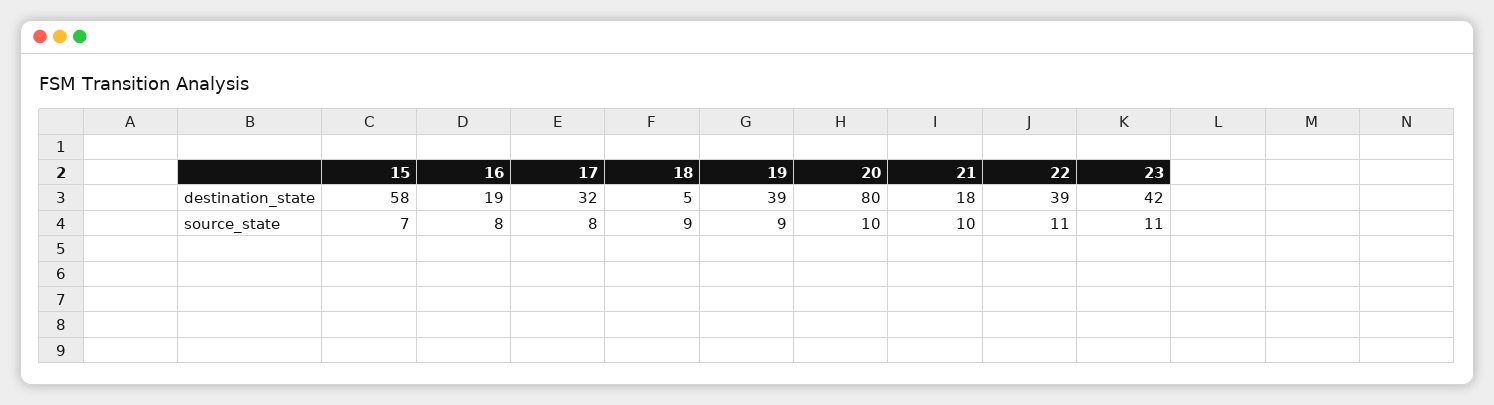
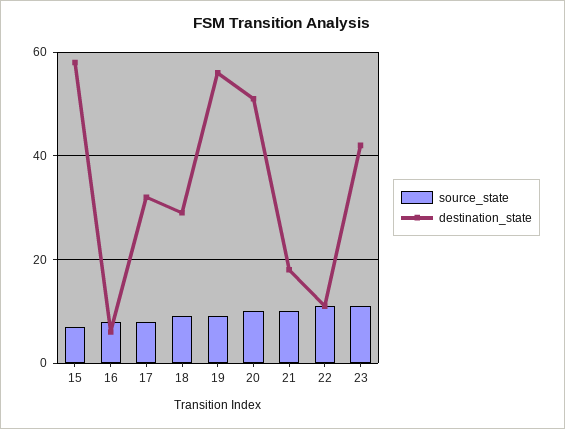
  {
    "destination_state": {
      "15": 58,
-     "16": 19,
+     "16": 5,
      "17": 32,
-     "18": 5,
+     "18": 30,
-     "19": 39,
+     "19": 55,
-     "20": 80,
+     "20": 50,
      "21": 18,
-     "22": 39,
+     "22": 10,
      "23": 42
    },
    "source_state": {
      "15": 7,
      "16": 8,
      "17": 8,
      "18": 9,
      "19": 9,
      "20": 10,
      "21": 10,
      "22": 11,
      "23": 11
    }
  }

